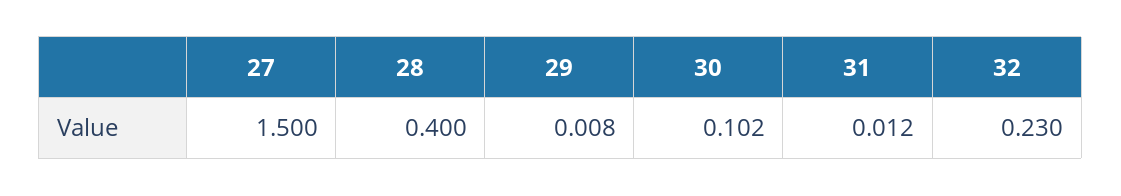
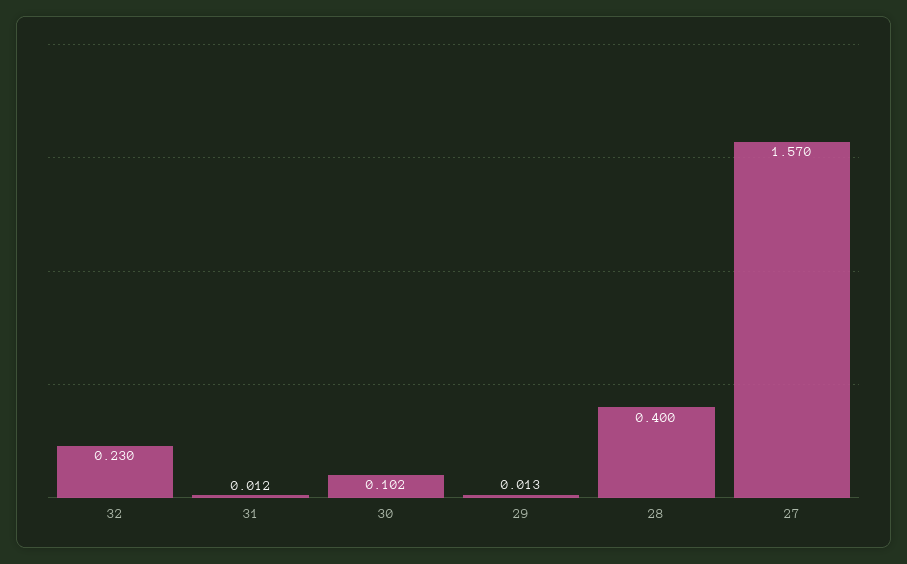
  {
-   "27": 1.5,
+   "27": 1.57,
    "28": 0.4,
-   "29": 0.008,
+   "29": 0.013,
    "30": 0.102,
    "31": 0.012,
    "32": 0.23
  }

